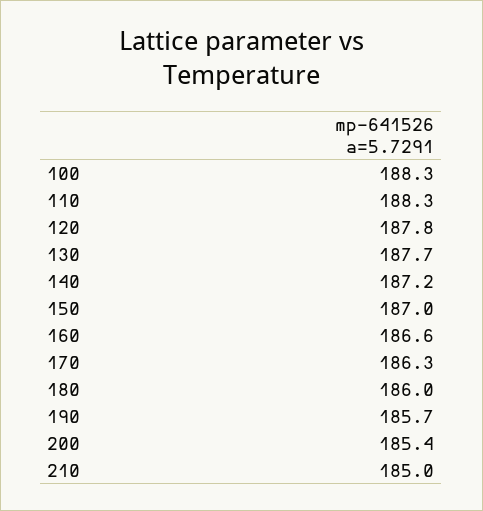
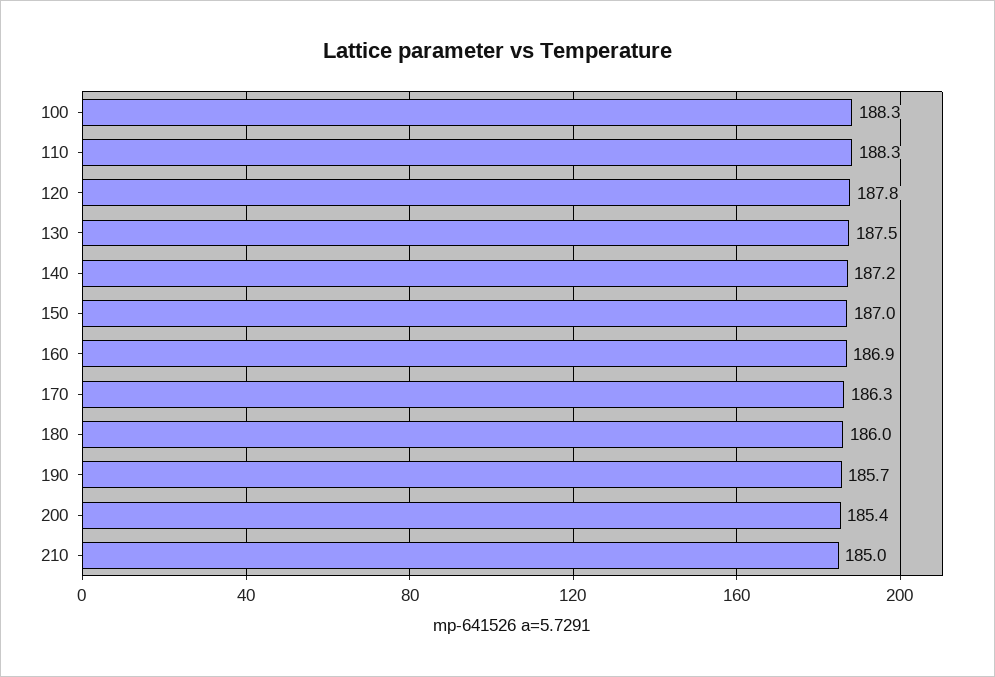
  {
    "100": 188.3,
    "110": 188.3,
    "120": 187.8,
-   "130": 187.7,
+   "130": 187.5,
    "140": 187.2,
    "150": 187,
-   "160": 186.6,
+   "160": 186.9,
    "170": 186.3,
    "180": 186,
    "190": 185.7,
    "200": 185.4,
    "210": 185
  }

